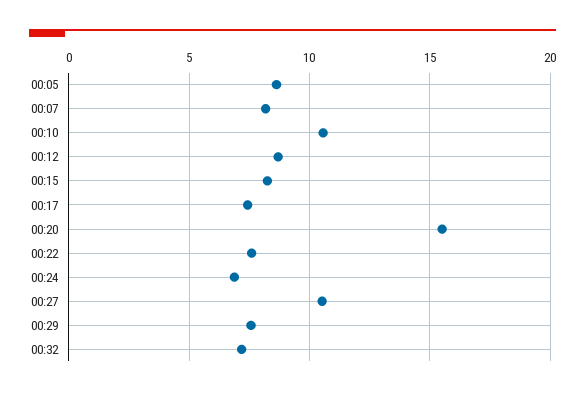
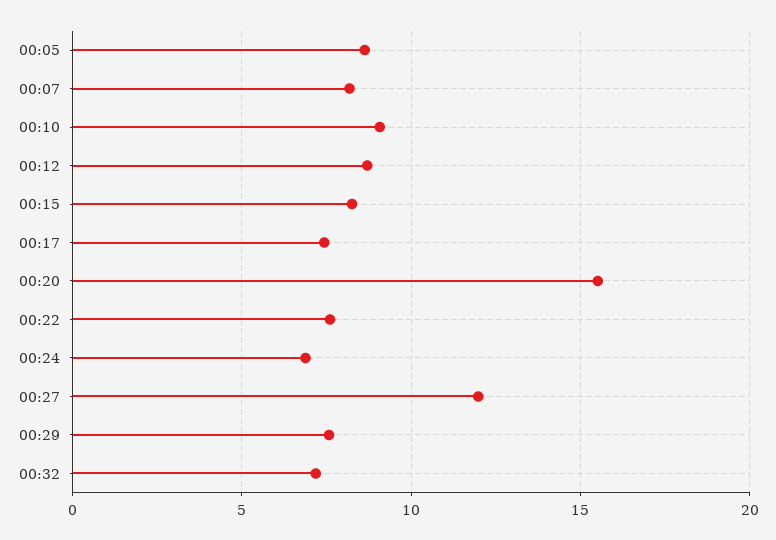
  {
    "00:05": 8.5,
    "00:07": 8,
-   "00:10": 10.5,
+   "00:10": 9,
    "00:12": 8.5,
    "00:15": 8.5,
    "00:17": 7.5,
    "00:20": 15.5,
    "00:22": 7.5,
    "00:24": 7,
-   "00:27": 10.5,
+   "00:27": 12,
    "00:29": 7.5,
    "00:32": 7
  }

